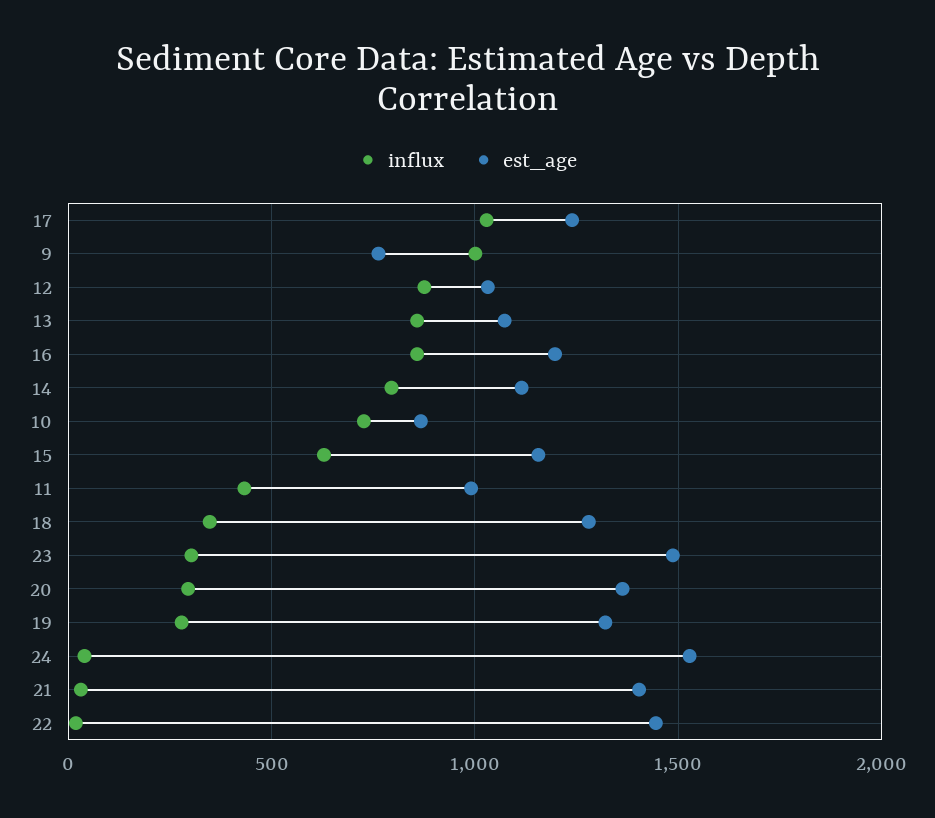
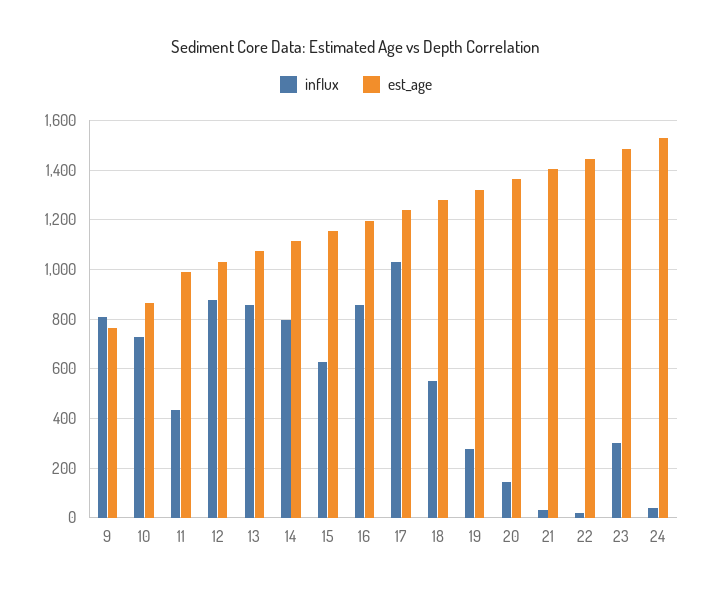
  {
    "influx": {
      "17": 1025,
-     "9": 1000,
+     "9": 800,
      "12": 875,
      "13": 850,
      "16": 850,
      "14": 800,
      "10": 725,
      "15": 625,
      "11": 425,
-     "18": 350,
+     "18": 550,
      "23": 300,
-     "20": 300,
+     "20": 150,
      "19": 275,
      "24": 50,
      "21": 25,
      "22": 25
    },
    "est_age": {
      "17": 1250,
      "9": 775,
      "12": 1025,
      "13": 1075,
      "16": 1200,
      "14": 1125,
      "10": 875,
      "15": 1150,
      "11": 1000,
      "18": 1275,
      "23": 1475,
      "20": 1375,
      "19": 1325,
      "24": 1525,
      "21": 1400,
      "22": 1450
    }
  }

